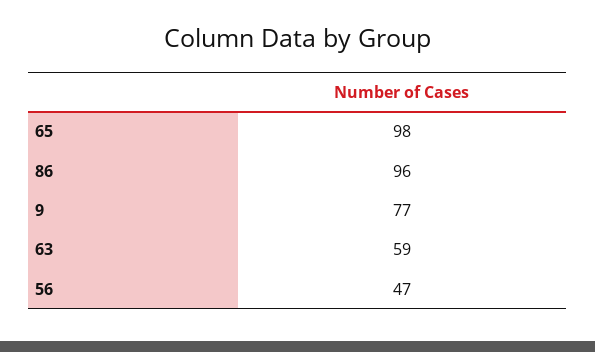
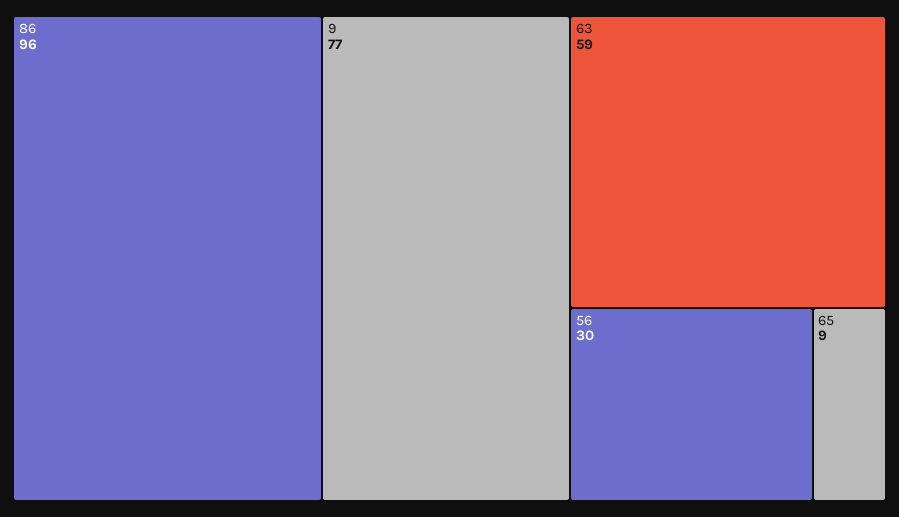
  {
-   "65": 98,
+   "65": 9,
    "86": 96,
    "9": 77,
    "63": 59,
-   "56": 47
+   "56": 30
  }

